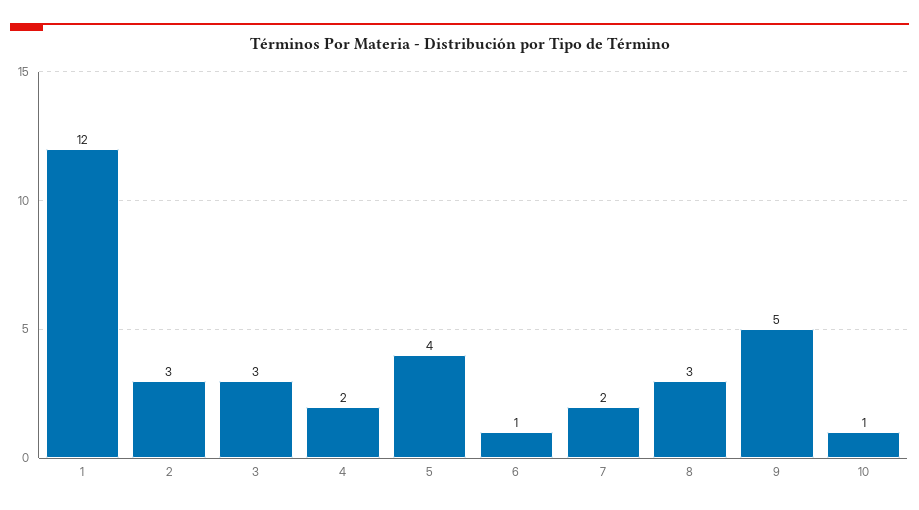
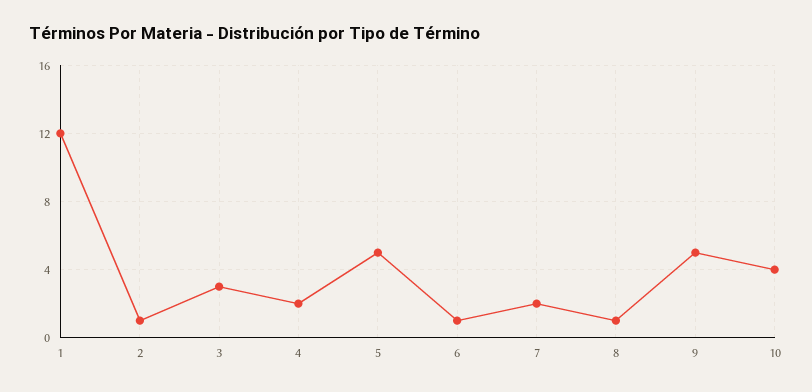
  {
    "1": 12,
-   "2": 3,
+   "2": 1,
    "3": 3,
    "4": 2,
-   "5": 4,
+   "5": 5,
    "6": 1,
    "7": 2,
-   "8": 3,
+   "8": 1,
    "9": 5,
-   "10": 1
+   "10": 4
  }

